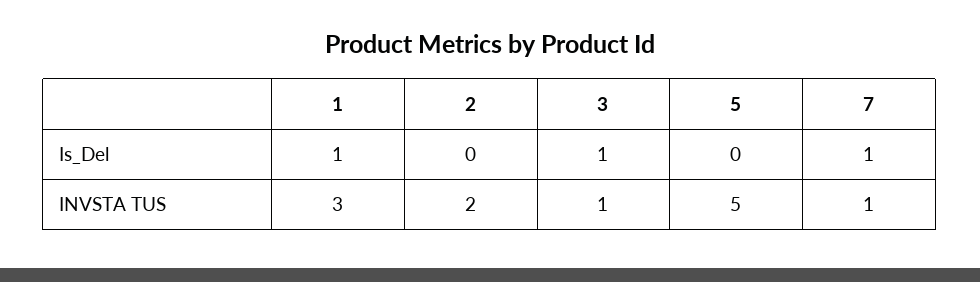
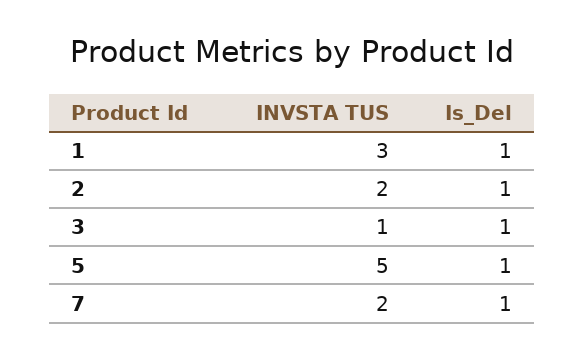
  {
    "1": {
      "Is_Del": 1,
      "INVSTA TUS": 3
    },
    "2": {
-     "Is_Del": 0,
+     "Is_Del": 1,
      "INVSTA TUS": 2
    },
    "3": {
      "Is_Del": 1,
      "INVSTA TUS": 1
    },
    "5": {
-     "Is_Del": 0,
+     "Is_Del": 1,
      "INVSTA TUS": 5
    },
    "7": {
      "Is_Del": 1,
-     "INVSTA TUS": 1
+     "INVSTA TUS": 2
    }
  }

